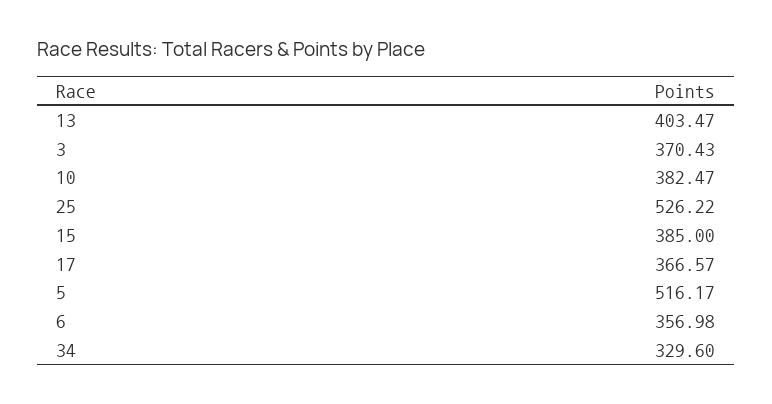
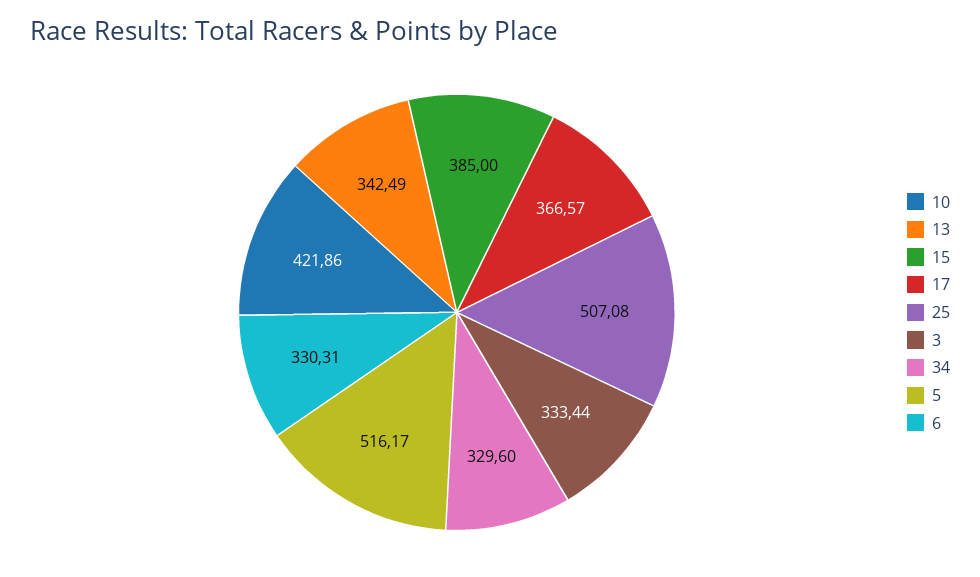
  {
-   "13": 403.47,
+   "13": 342.49,
-   "3": 370.43,
+   "3": 333.44,
-   "10": 382.47,
+   "10": 421.86,
-   "25": 526.22,
+   "25": 507.08,
    "15": 385,
    "17": 366.57,
    "5": 516.17,
-   "6": 356.98,
+   "6": 330.31,
    "34": 329.6
  }

